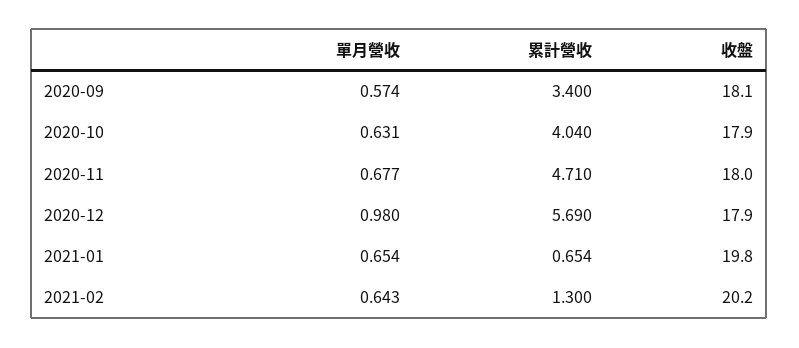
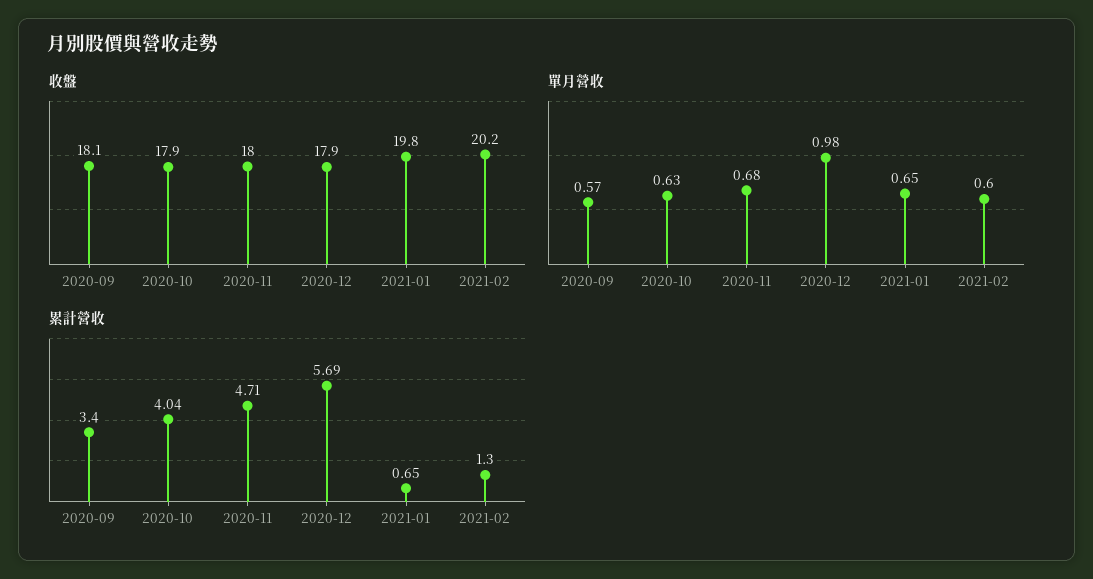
  {
    "單月營收": {
      "2020-09": 0.574,
      "2020-10": 0.631,
      "2020-11": 0.677,
      "2020-12": 0.98,
      "2021-01": 0.654,
-     "2021-02": 0.643
+     "2021-02": 0.6
    },
    "累計營收": {
      "2020-09": 3.4,
      "2020-10": 4.04,
      "2020-11": 4.71,
      "2020-12": 5.69,
      "2021-01": 0.654,
      "2021-02": 1.3
    },
    "收盤": {
      "2020-09": 18.1,
      "2020-10": 17.9,
      "2020-11": 18,
      "2020-12": 17.9,
      "2021-01": 19.8,
      "2021-02": 20.2
    }
  }

